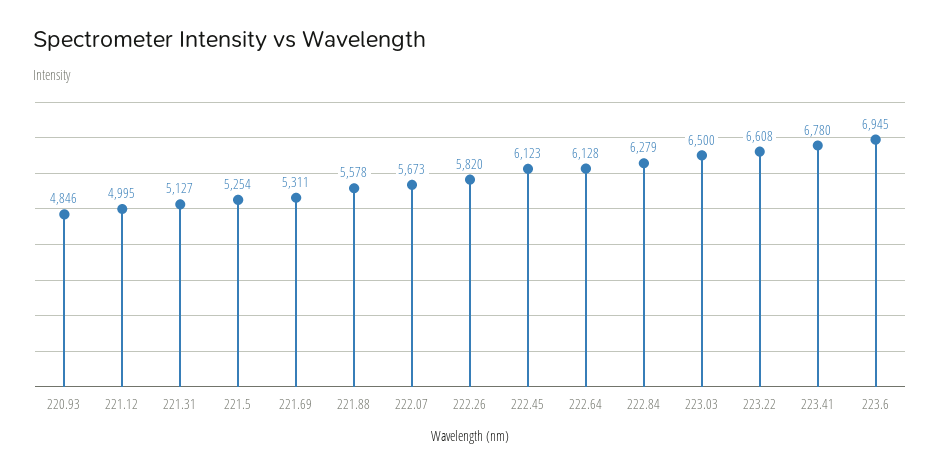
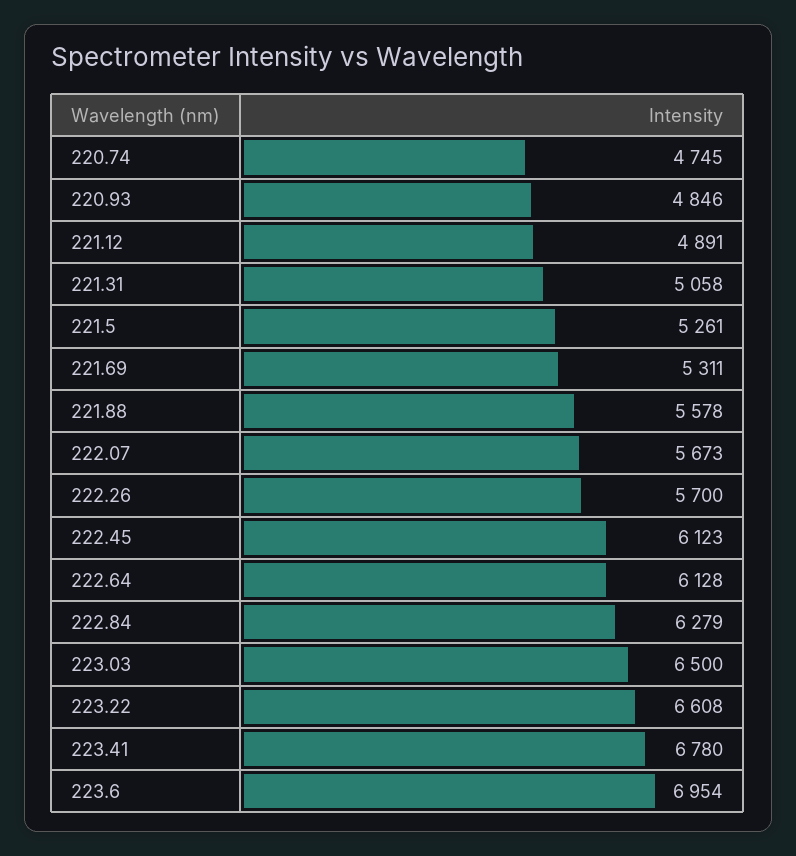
  {
    "220.93": 4846,
-   "221.12": 4995,
+   "221.12": 4891,
-   "221.31": 5127,
+   "221.31": 5058,
-   "221.5": 5254,
+   "221.5": 5261,
    "221.69": 5311,
    "221.88": 5578,
    "222.07": 5673,
-   "222.26": 5820,
+   "222.26": 5700,
    "222.45": 6123,
    "222.64": 6128,
    "222.84": 6279,
    "223.03": 6500,
    "223.22": 6608,
    "223.41": 6780,
-   "223.6": 6945
+   "223.6": 6954,
+   "220.74": 4745
  }

